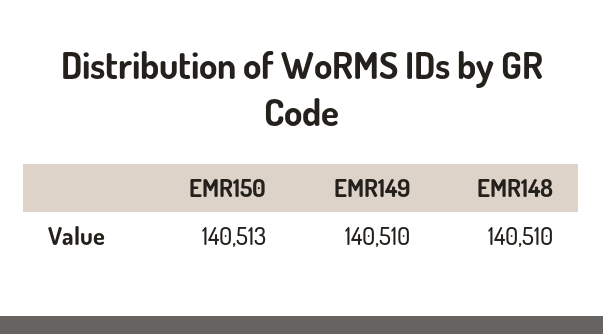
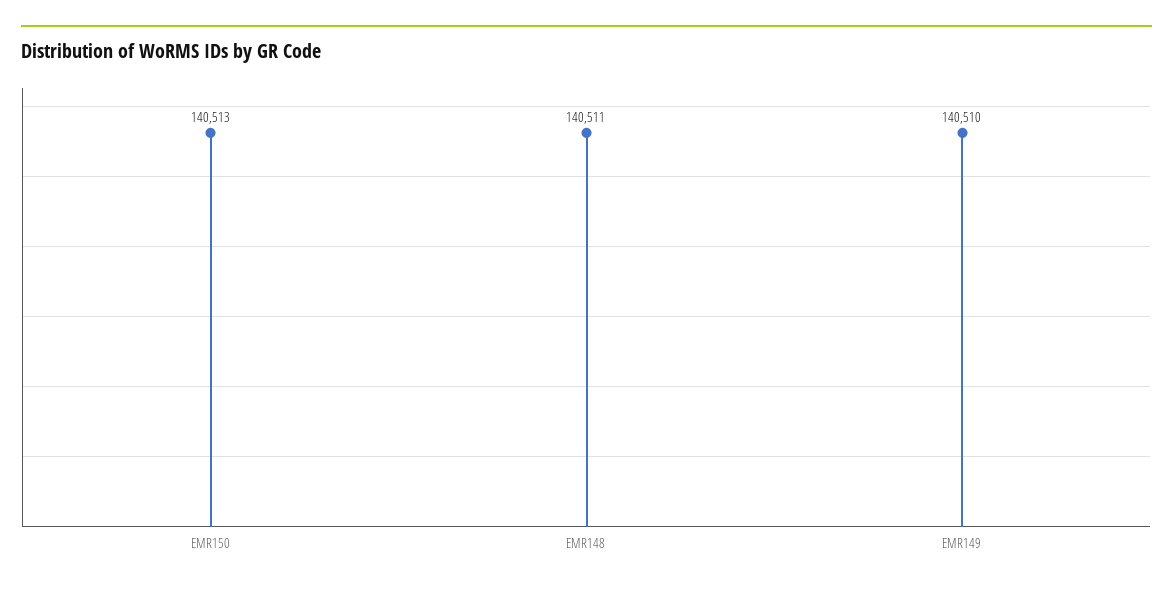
  {
    "EMR150": 140513,
    "EMR149": 140510,
-   "EMR148": 140510
+   "EMR148": 140511
  }

